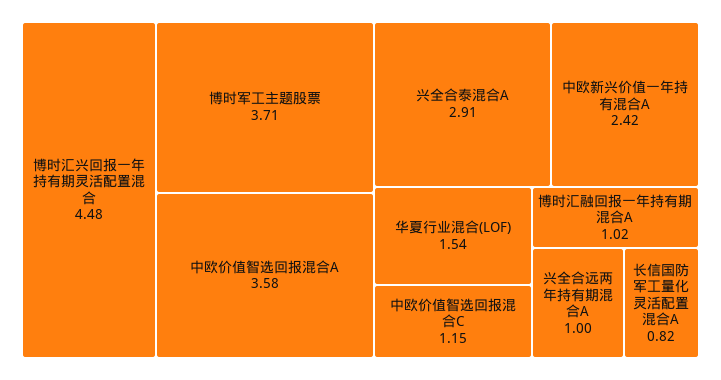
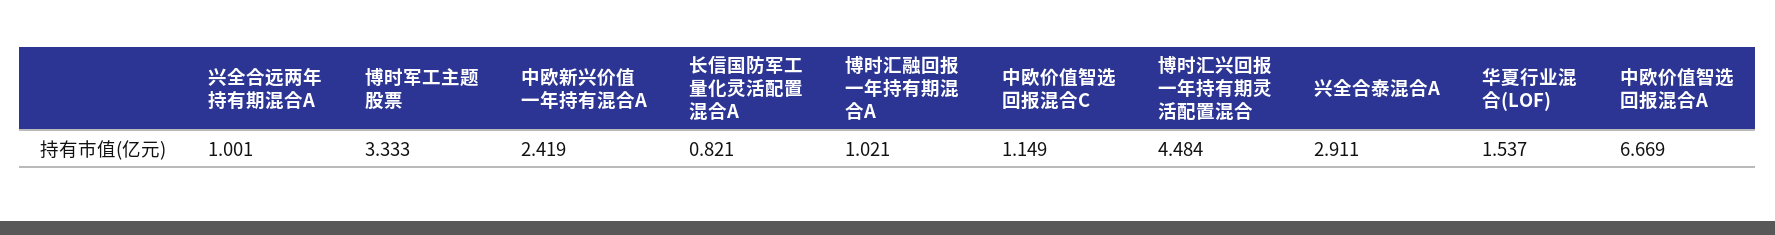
  {
    "博时汇兴回报一年持有期灵活配置混合": 4.484,
-   "博时军工主题股票": 3.71,
+   "博时军工主题股票": 3.333,
-   "中欧价值智选回报混合A": 3.58,
+   "中欧价值智选回报混合A": 6.669,
    "兴全合泰混合A": 2.911,
    "中欧新兴价值一年持有混合A": 2.419,
    "华夏行业混合(LOF)": 1.537,
    "中欧价值智选回报混合C": 1.149,
    "博时汇融回报一年持有期混合A": 1.021,
    "兴全合远两年持有期混合A": 1.001,
    "长信国防军工量化灵活配置混合A": 0.821
  }

